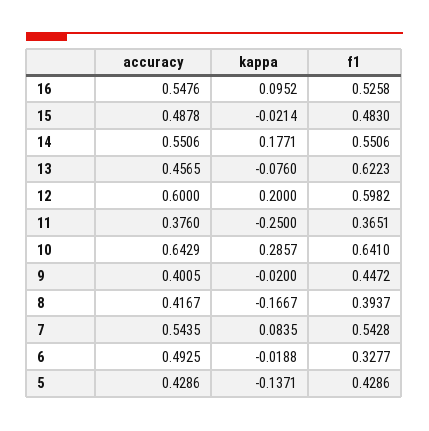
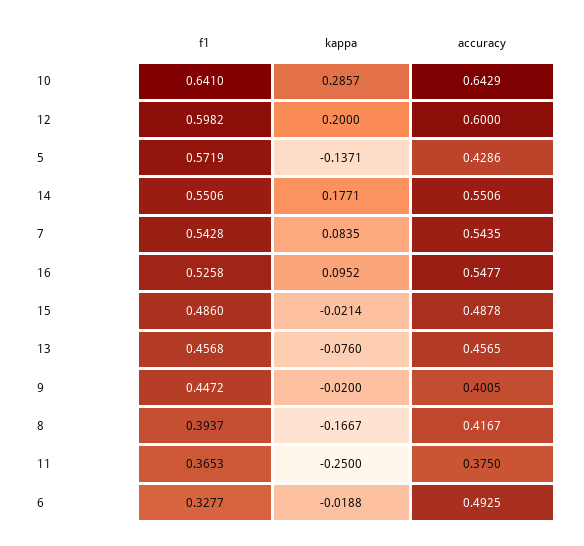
  {
    "accuracy": {
-     "16": 0.5476,
+     "16": 0.5477,
      "15": 0.4878,
      "14": 0.5506,
      "13": 0.4565,
      "12": 0.6,
-     "11": 0.376,
+     "11": 0.375,
      "10": 0.6429,
      "9": 0.4005,
      "8": 0.4167,
      "7": 0.5435,
      "6": 0.4925,
      "5": 0.4286
    },
    "kappa": {
      "16": 0.0952,
      "15": -0.0214,
      "14": 0.1771,
      "13": -0.076,
      "12": 0.2,
      "11": -0.25,
      "10": 0.2857,
      "9": -0.02,
      "8": -0.1667,
      "7": 0.0835,
      "6": -0.0188,
      "5": -0.1371
    },
    "f1": {
      "16": 0.5258,
-     "15": 0.483,
+     "15": 0.486,
      "14": 0.5506,
-     "13": 0.6223,
+     "13": 0.4568,
      "12": 0.5982,
-     "11": 0.3651,
+     "11": 0.3653,
      "10": 0.641,
      "9": 0.4472,
      "8": 0.3937,
      "7": 0.5428,
      "6": 0.3277,
-     "5": 0.4286
+     "5": 0.5719
    }
  }

